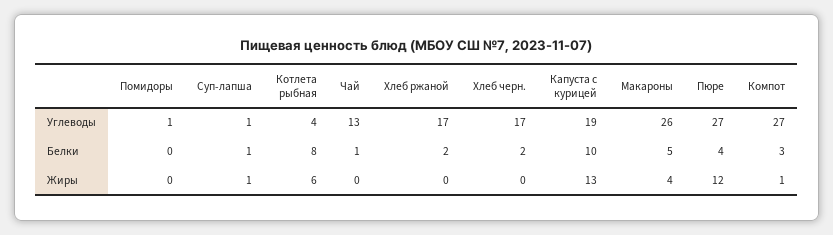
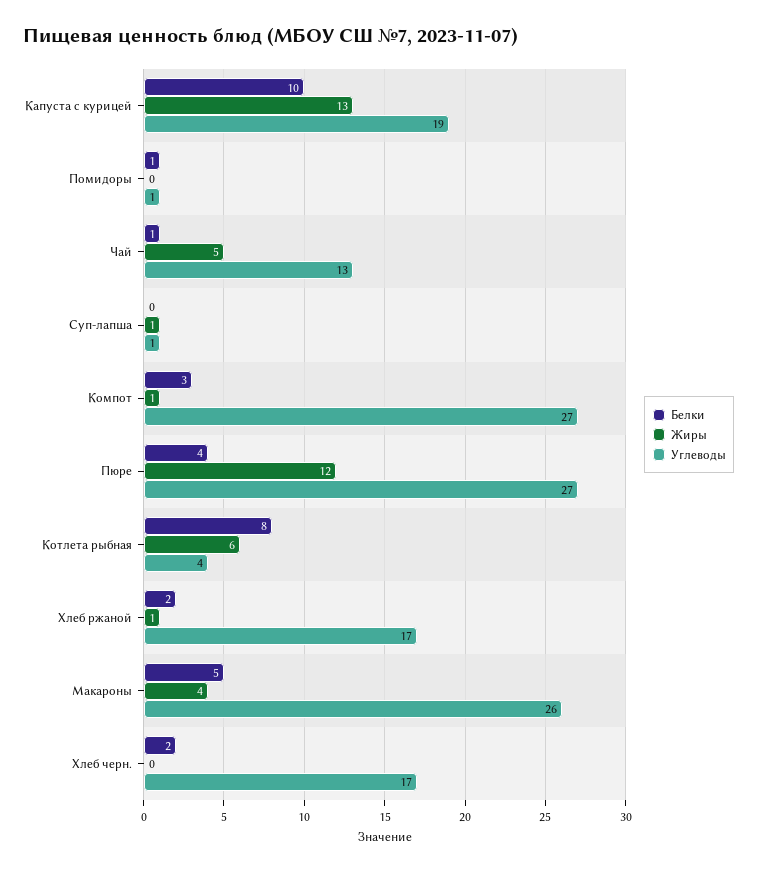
  {
    "Углеводы": {
      "Помидоры": 1,
      "Суп-лапша": 1,
      "Котлета рыбная": 4,
      "Чай": 13,
      "Хлеб ржаной": 17,
      "Хлеб черн.": 17,
      "Капуста с курицей": 19,
      "Макароны": 26,
      "Пюре": 27,
      "Компот": 27
    },
    "Белки": {
-     "Помидоры": 0,
+     "Помидоры": 1,
-     "Суп-лапша": 1,
+     "Суп-лапша": 0,
      "Котлета рыбная": 8,
      "Чай": 1,
      "Хлеб ржаной": 2,
      "Хлеб черн.": 2,
      "Капуста с курицей": 10,
      "Макароны": 5,
      "Пюре": 4,
      "Компот": 3
    },
    "Жиры": {
      "Помидоры": 0,
      "Суп-лапша": 1,
      "Котлета рыбная": 6,
-     "Чай": 0,
+     "Чай": 5,
-     "Хлеб ржаной": 0,
+     "Хлеб ржаной": 1,
      "Хлеб черн.": 0,
      "Капуста с курицей": 13,
      "Макароны": 4,
      "Пюре": 12,
      "Компот": 1
    }
  }

